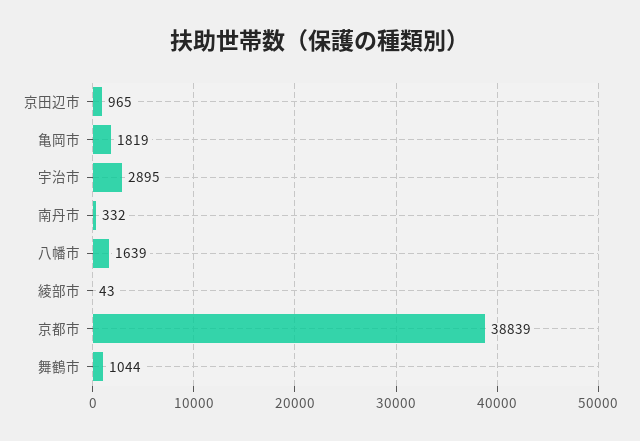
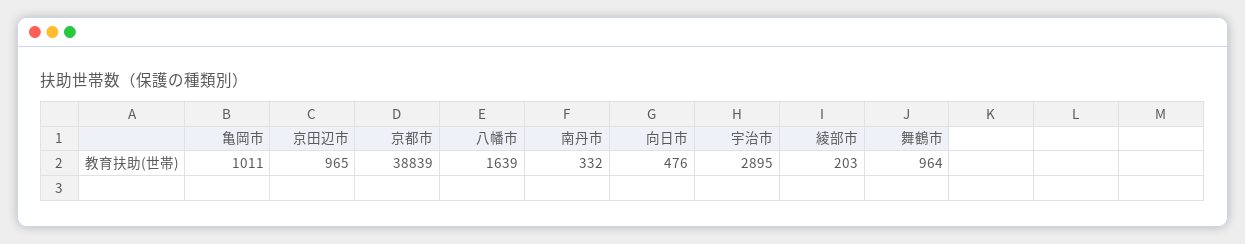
  {
    "京田辺市": 965,
-   "亀岡市": 1819,
+   "亀岡市": 1011,
    "宇治市": 2895,
    "南丹市": 332,
    "八幡市": 1639,
-   "綾部市": 43,
+   "綾部市": 203,
    "京都市": 38839,
-   "舞鶴市": 1044
+   "舞鶴市": 964,
+   "向日市": 476
  }

